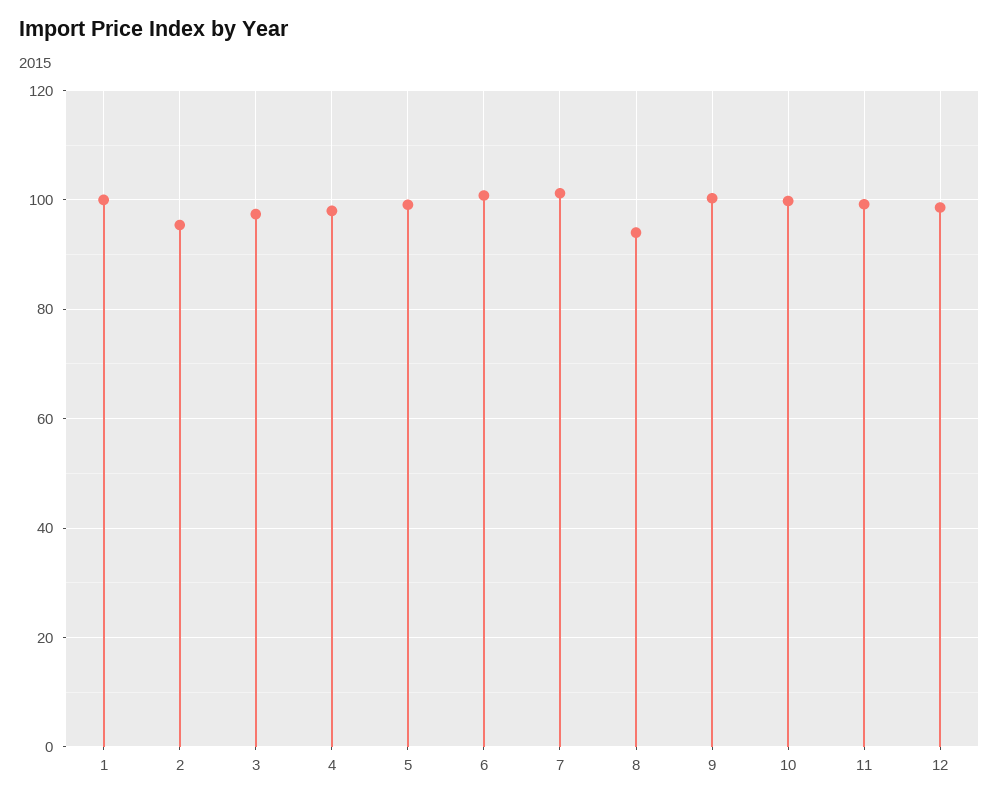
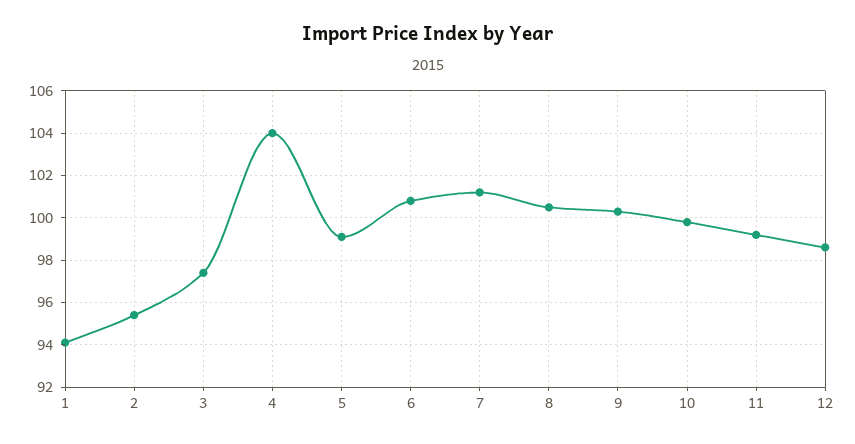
  {
-   "1": 100,
+   "1": 94,
    "2": 95.5,
    "3": 97.5,
-   "4": 98,
+   "4": 104,
    "5": 99,
    "6": 101,
    "7": 101,
-   "8": 94,
+   "8": 100.5,
    "9": 100.5,
    "10": 100,
    "11": 99,
    "12": 98.5
  }

